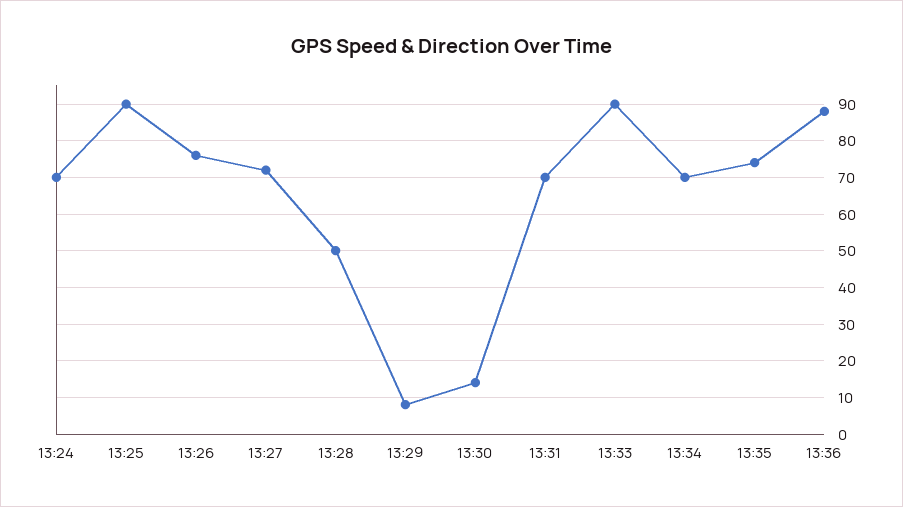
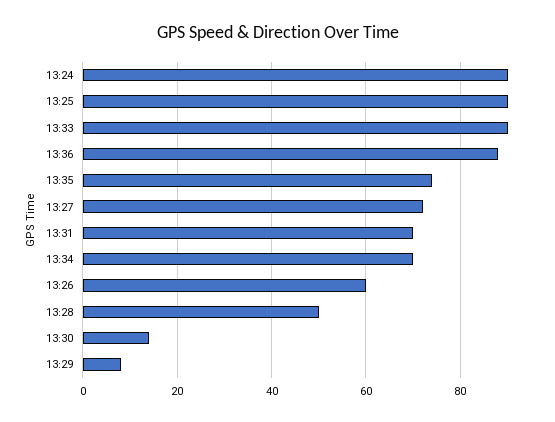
  {
-   "13:24": 70,
+   "13:24": 90,
    "13:25": 90,
-   "13:26": 75,
+   "13:26": 60,
    "13:27": 70,
    "13:28": 50,
    "13:29": 10,
    "13:30": 15,
    "13:31": 70,
    "13:33": 90,
    "13:34": 70,
    "13:35": 75,
    "13:36": 90
  }

